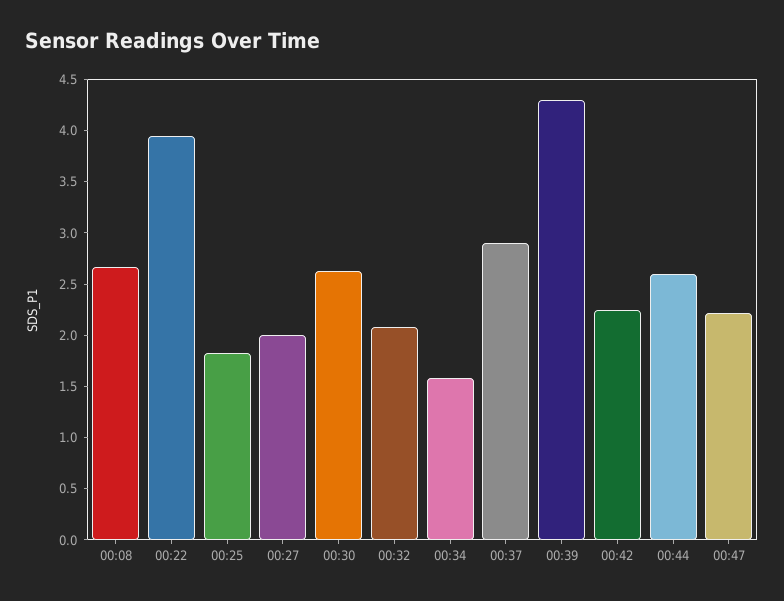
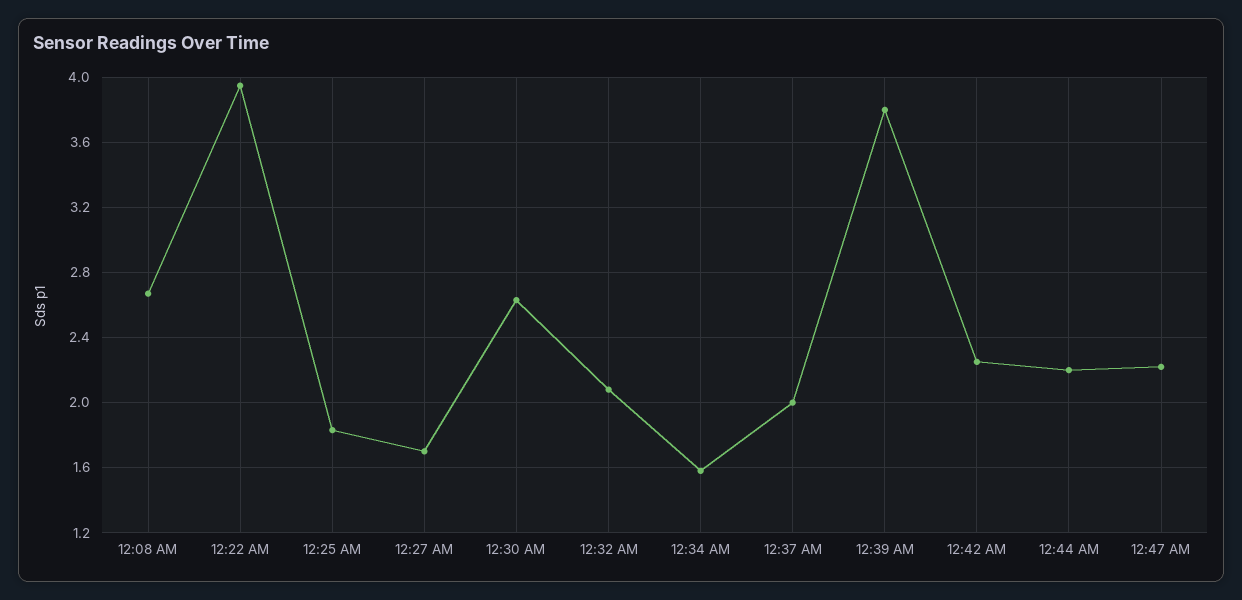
  {
    "00:08": 2.65,
    "00:22": 3.95,
    "00:25": 1.85,
-   "00:27": 2,
+   "00:27": 1.7,
    "00:30": 2.65,
    "00:32": 2.1,
    "00:34": 1.6,
-   "00:37": 2.9,
+   "00:37": 2,
-   "00:39": 4.3,
+   "00:39": 3.8,
    "00:42": 2.25,
-   "00:44": 2.6,
+   "00:44": 2.2,
    "00:47": 2.2
  }

